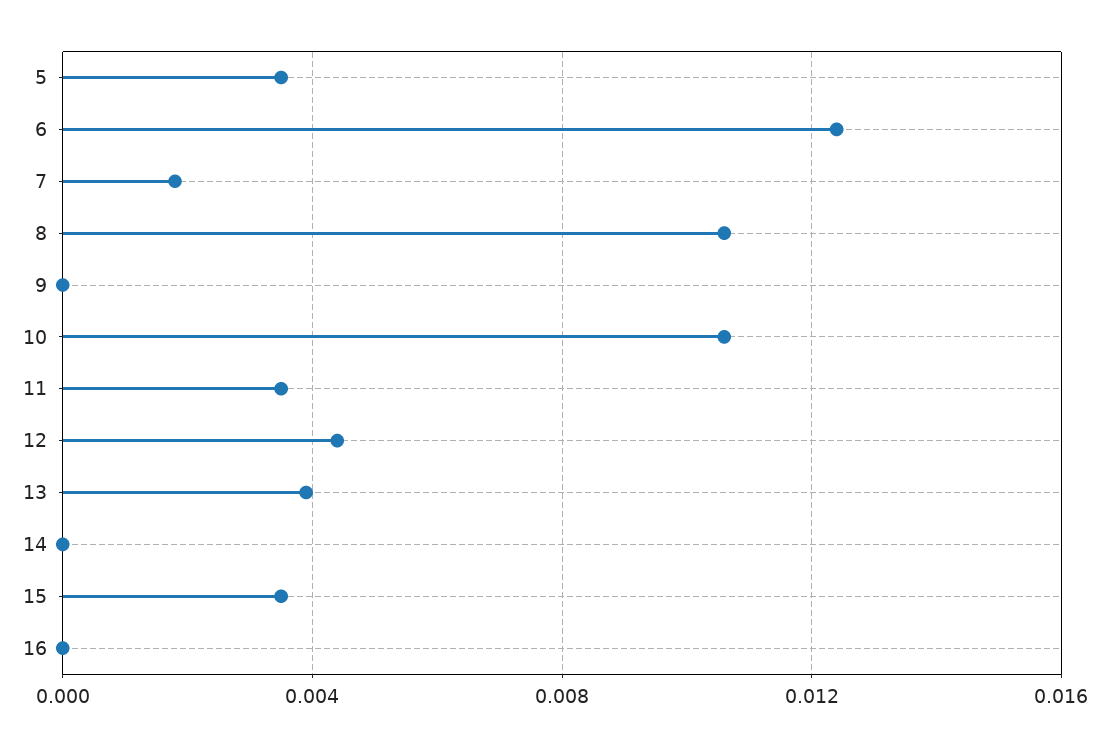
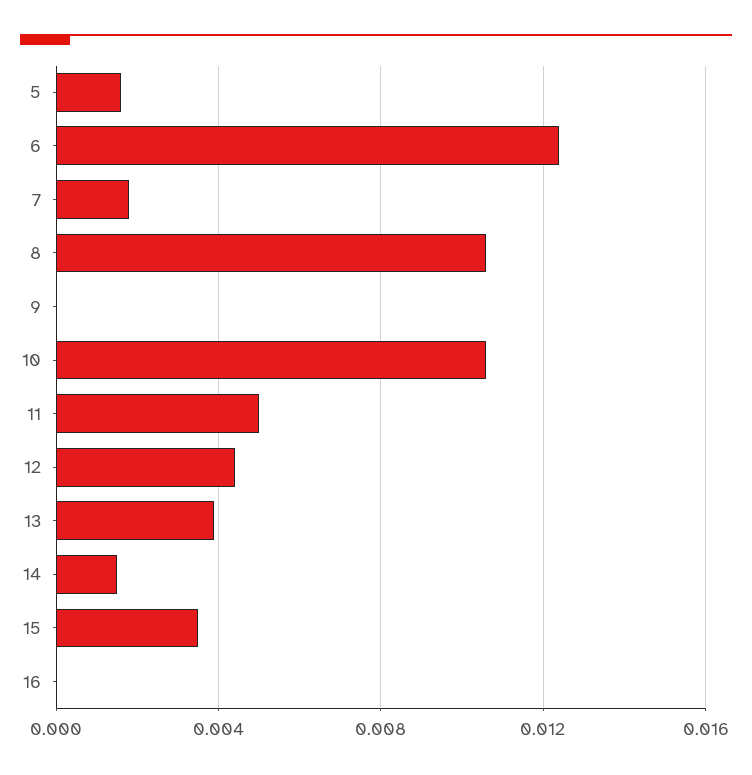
  {
-   "5": 0.0035,
+   "5": 0.0015,
    "6": 0.0125,
    "7": 0.002,
    "8": 0.0105,
    "9": 0,
    "10": 0.0105,
-   "11": 0.0035,
+   "11": 0.005,
    "12": 0.0045,
    "13": 0.004,
-   "14": 0,
+   "14": 0.0015,
    "15": 0.0035,
    "16": 0
  }

